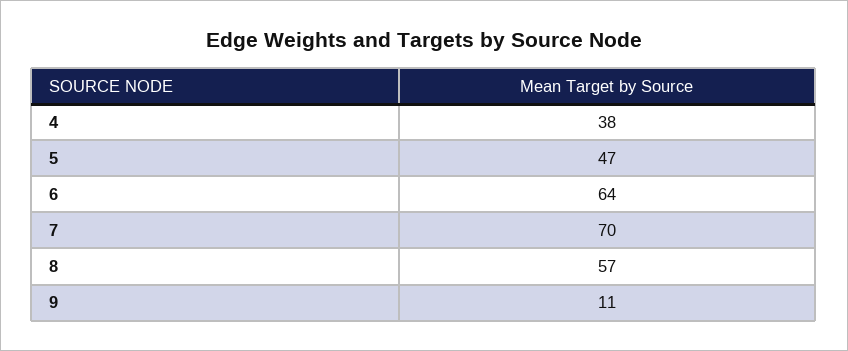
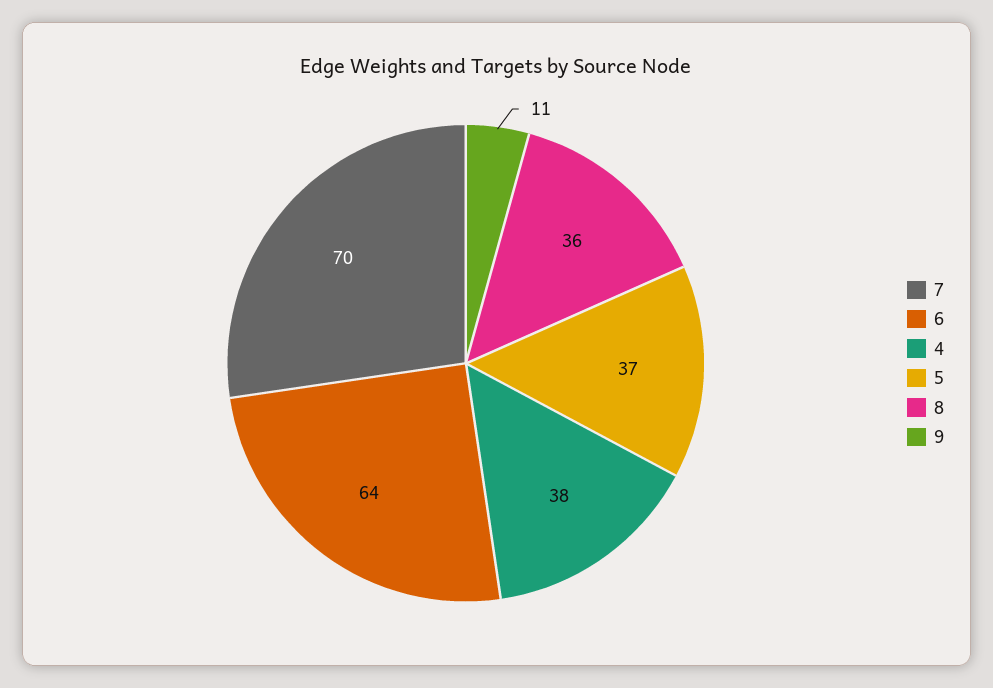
  {
    "4": 38,
-   "5": 47,
+   "5": 37,
    "6": 64,
    "7": 70,
-   "8": 57,
+   "8": 36,
    "9": 11
  }

